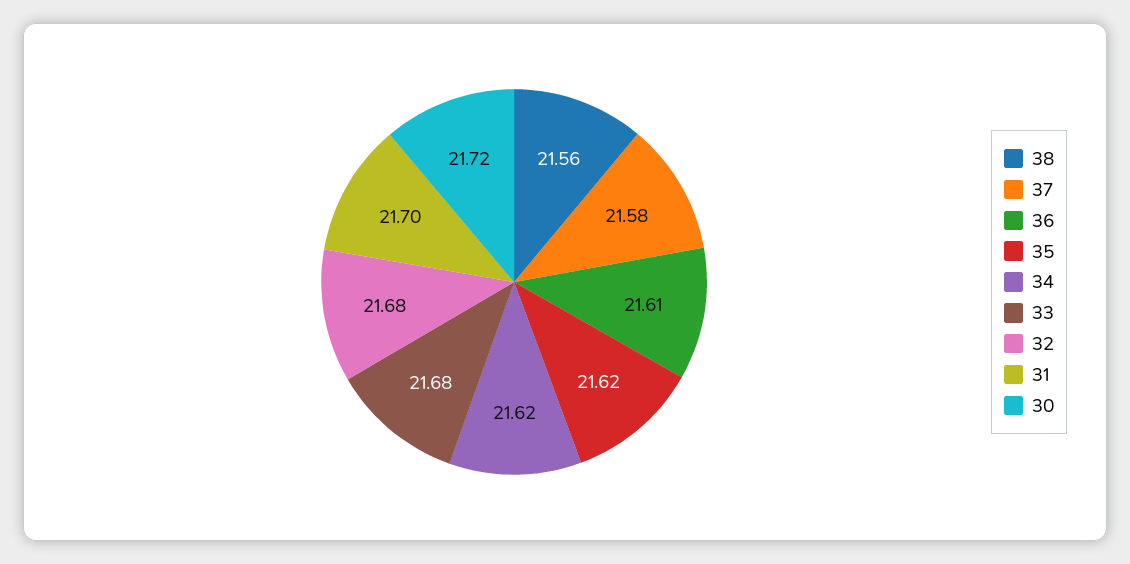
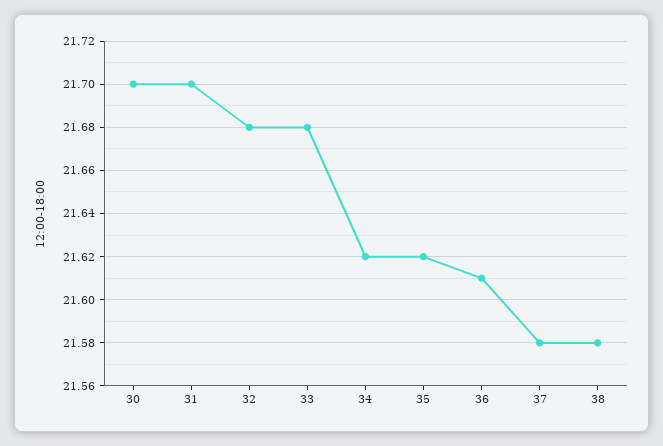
  {
-   "38": 21.56,
+   "38": 21.58,
    "37": 21.58,
    "36": 21.61,
    "35": 21.62,
    "34": 21.62,
    "33": 21.68,
    "32": 21.68,
    "31": 21.7,
-   "30": 21.72
+   "30": 21.7
  }

